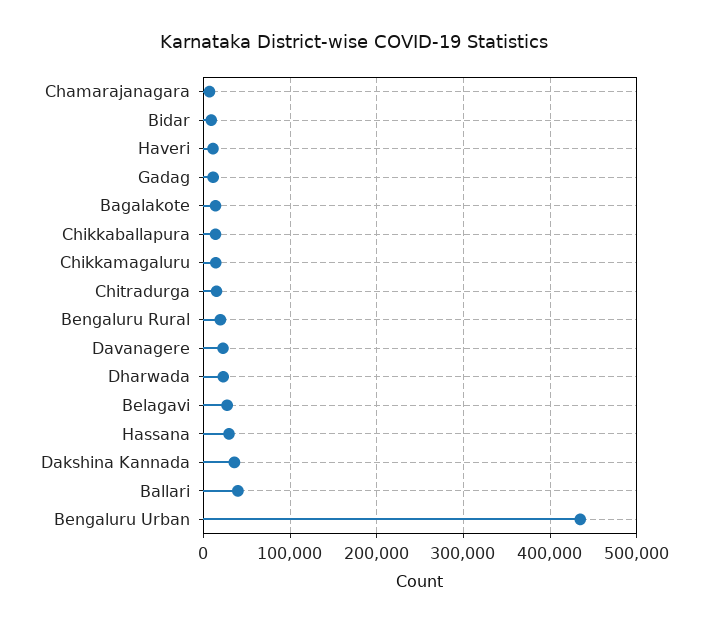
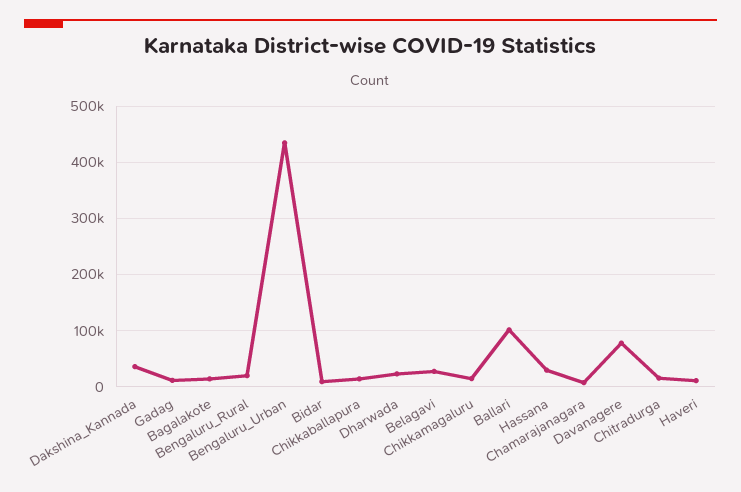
  {
    "Chamarajanagara": 10000,
    "Bidar": 10000,
    "Haveri": 10000,
    "Gadag": 10000,
    "Bagalakote": 10000,
    "Chikkaballapura": 10000,
    "Chikkamagaluru": 10000,
    "Chitradurga": 20000,
    "Bengaluru Rural": 20000,
-   "Davanagere": 20000,
+   "Davanagere": 80000,
    "Dharwada": 20000,
    "Belagavi": 30000,
    "Hassana": 30000,
    "Dakshina Kannada": 40000,
-   "Ballari": 40000,
+   "Ballari": 100000,
    "Bengaluru Urban": 430000
  }

